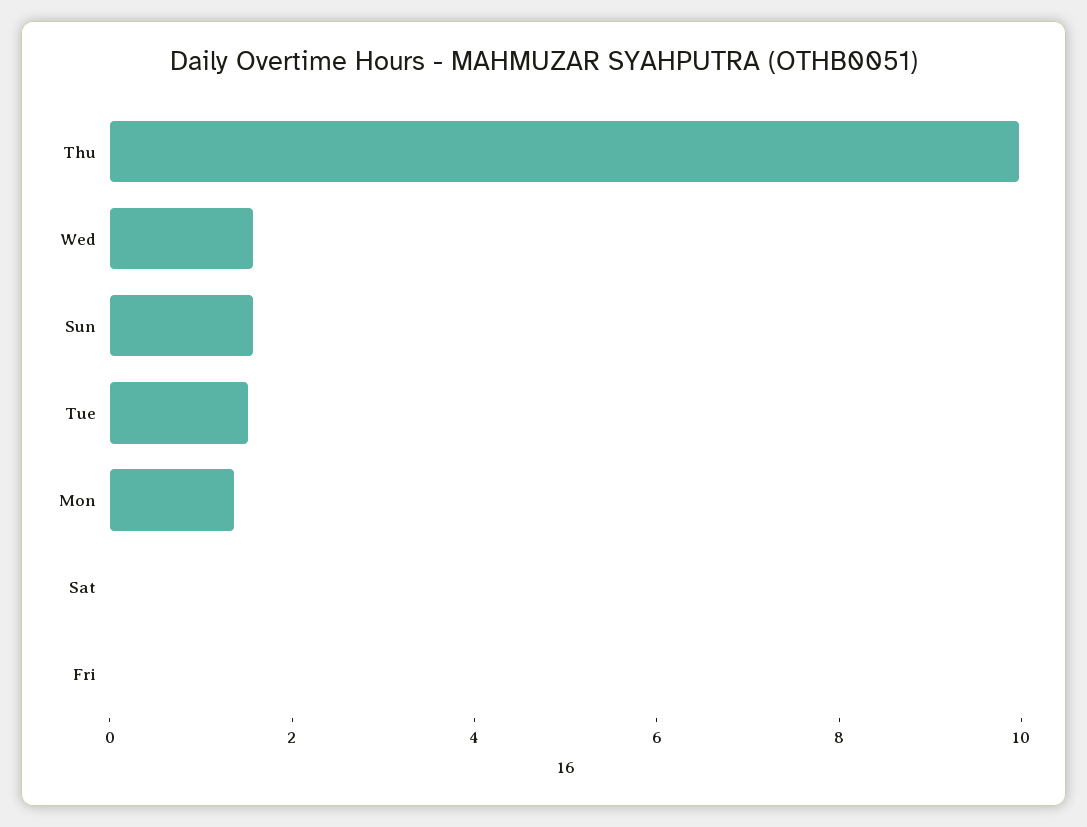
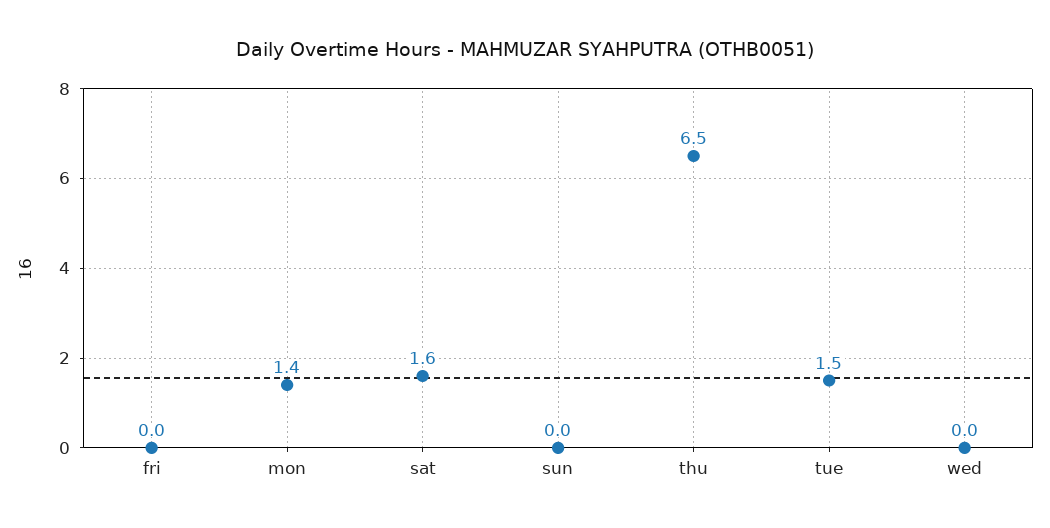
  {
-   "Thu": 10,
+   "Thu": 6.5,
-   "Wed": 1.5,
+   "Wed": 0,
-   "Sun": 1.5,
+   "Sun": 0,
    "Tue": 1.5,
    "Mon": 1.4,
-   "Sat": 0,
+   "Sat": 1.6,
    "Fri": 0
  }

